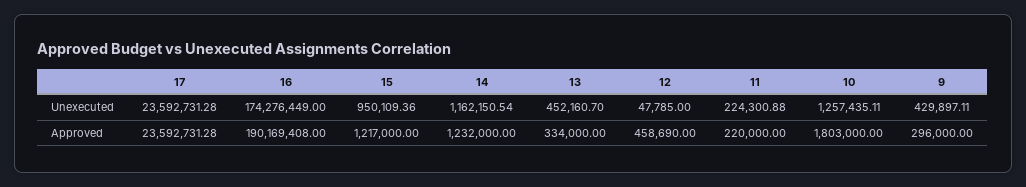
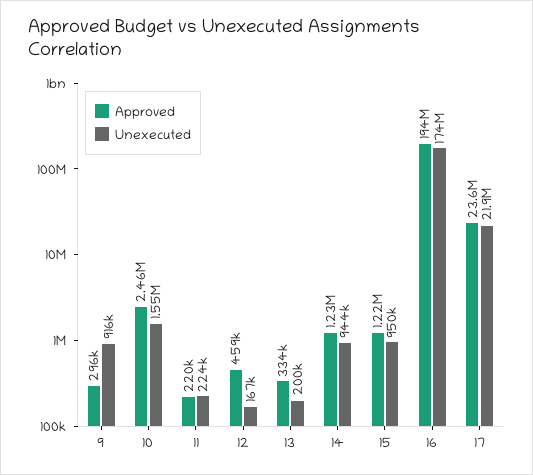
  {
    "Unexecuted": {
-     "17": 23592731.28,
+     "17": 21900000,
      "16": 174276449,
      "15": 950109.36,
-     "14": 1162150.54,
+     "14": 944000,
-     "13": 452160.7,
+     "13": 200000,
-     "12": 47785,
+     "12": 167000,
      "11": 224300.88,
-     "10": 1257435.11,
+     "10": 1550000,
-     "9": 429897.11
+     "9": 916000
    },
    "Approved": {
      "17": 23592731.28,
-     "16": 190169408,
+     "16": 194000000,
      "15": 1217000,
      "14": 1232000,
      "13": 334000,
      "12": 458690,
      "11": 220000,
-     "10": 1803000,
+     "10": 2460000,
      "9": 296000
    }
  }

